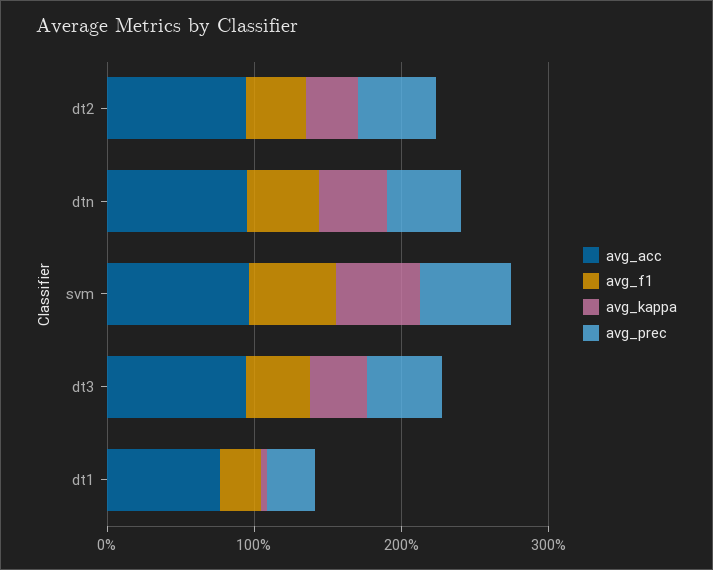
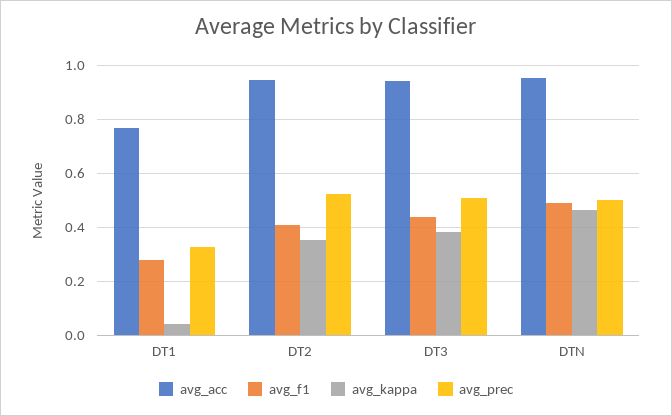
  {
    "avg_acc": {
      "dt2": 0.95,
      "dtn": 0.95,
-     "svm": 1,
      "dt3": 0.95,
      "dt1": 0.775
    },
    "avg_f1": {
      "dt2": 0.4,
      "dtn": 0.5,
-     "svm": 0.6,
      "dt3": 0.45,
      "dt1": 0.275
    },
    "avg_kappa": {
      "dt2": 0.35,
      "dtn": 0.45,
-     "svm": 0.6,
      "dt3": 0.375,
      "dt1": 0.05
    },
    "avg_prec": {
      "dt2": 0.525,
      "dtn": 0.5,
-     "svm": 0.6,
      "dt3": 0.5,
      "dt1": 0.325
    }
  }

